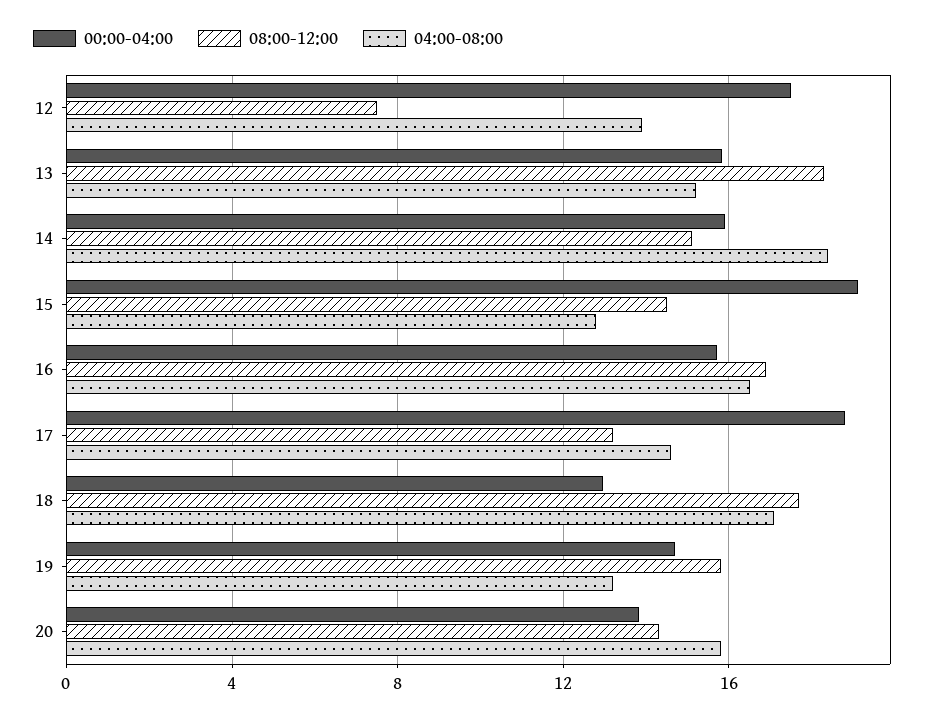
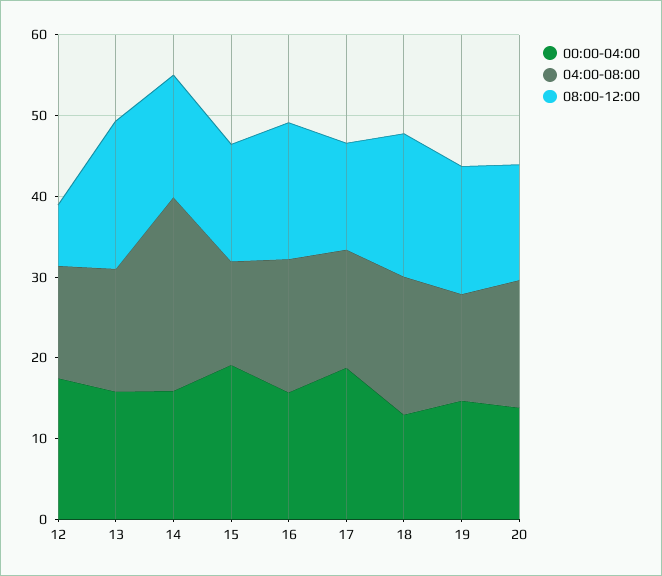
  {
    "00:00-04:00": {
      "12": 17.5,
      "13": 16,
      "14": 16,
      "15": 19,
      "16": 15.5,
      "17": 19,
      "18": 13,
      "19": 14.5,
      "20": 14
    },
    "08:00-12:00": {
      "12": 7.5,
      "13": 18.5,
      "14": 15,
      "15": 14.5,
      "16": 17,
      "17": 13,
      "18": 17.5,
      "19": 16,
      "20": 14.5
    },
    "04:00-08:00": {
      "12": 14,
      "13": 15,
-     "14": 18.5,
+     "14": 24,
      "15": 13,
      "16": 16.5,
      "17": 14.5,
      "18": 17,
      "19": 13,
      "20": 16
    }
  }

